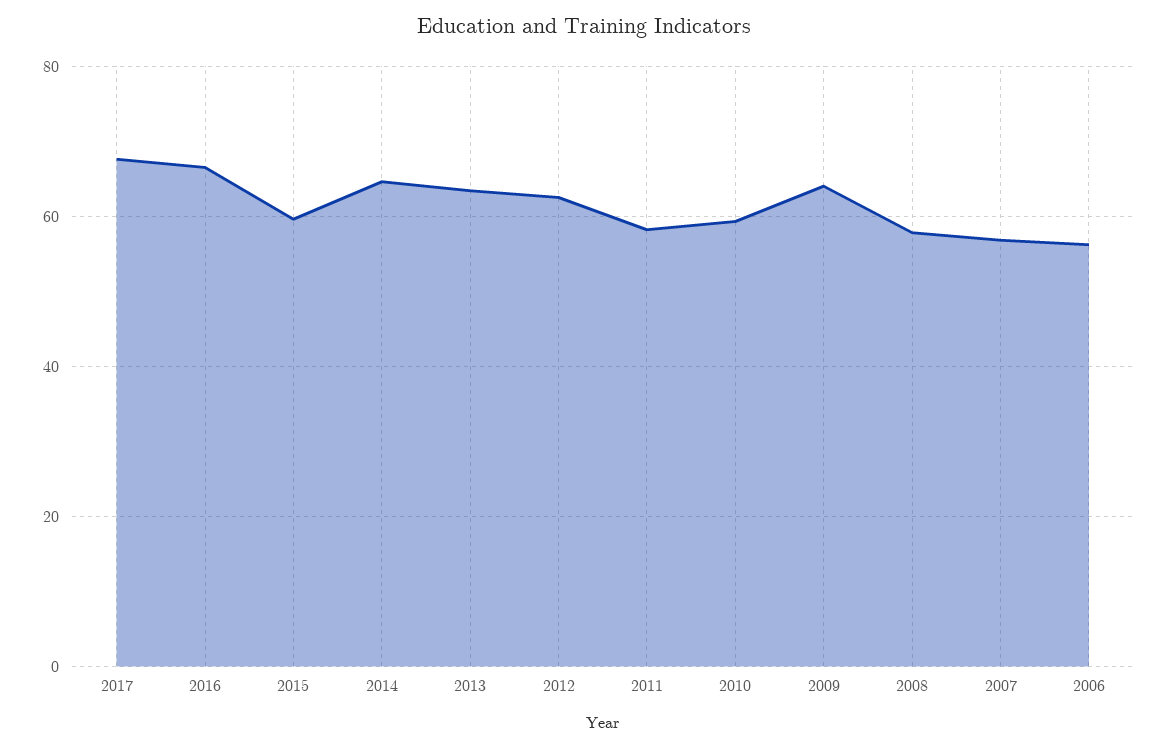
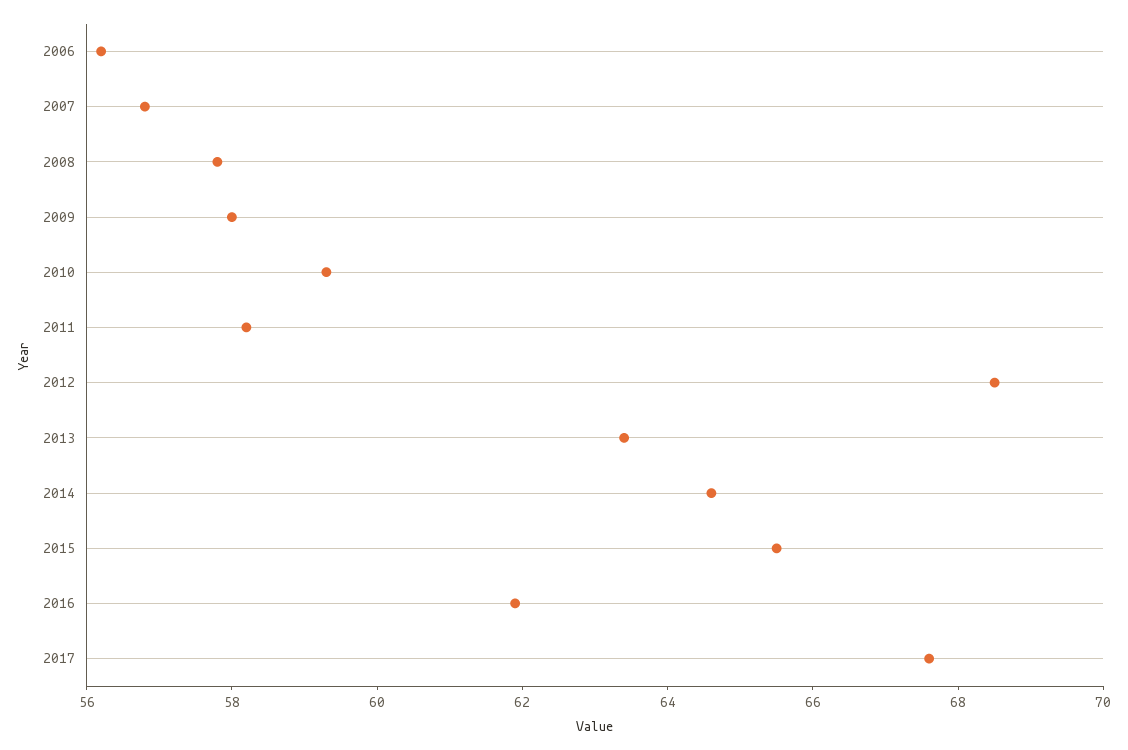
  {
    "2017": 67.5,
-   "2016": 66,
+   "2016": 62,
-   "2015": 60,
+   "2015": 65.5,
    "2014": 64.5,
    "2013": 63.5,
-   "2012": 62,
+   "2012": 68.5,
    "2011": 58,
    "2010": 59.5,
-   "2009": 64,
+   "2009": 58,
    "2008": 58,
    "2007": 57,
    "2006": 56
  }

